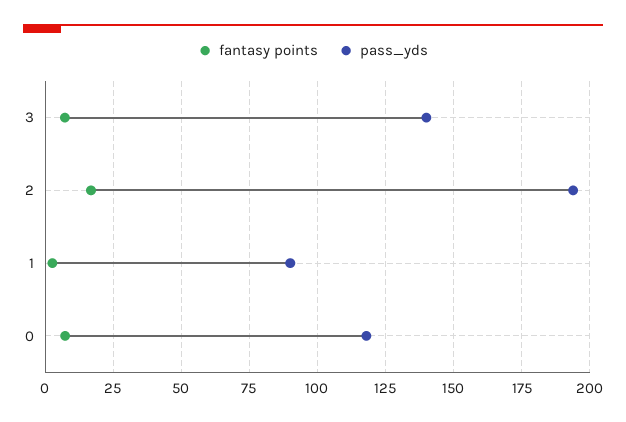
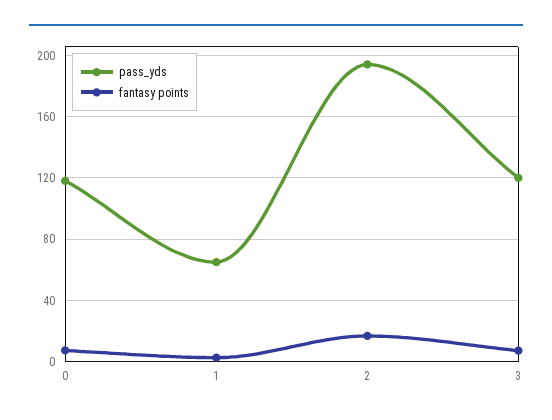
  {
    "fantasy points": {
      "3": 7.5,
      "2": 17.5,
      "1": 2.5,
      "0": 7.5
    },
    "pass_yds": {
-     "3": 140,
+     "3": 120,
      "2": 195,
-     "1": 90,
+     "1": 65,
      "0": 117.5
    }
  }

